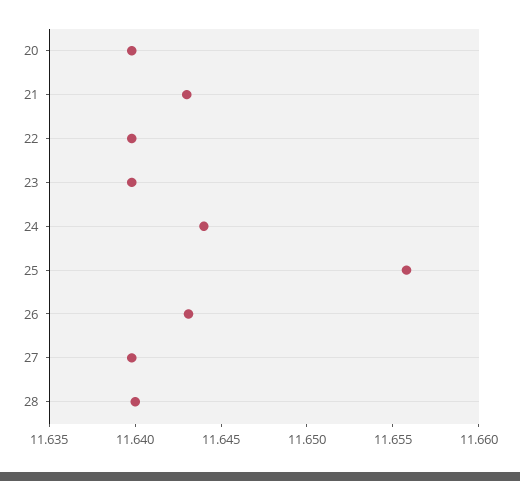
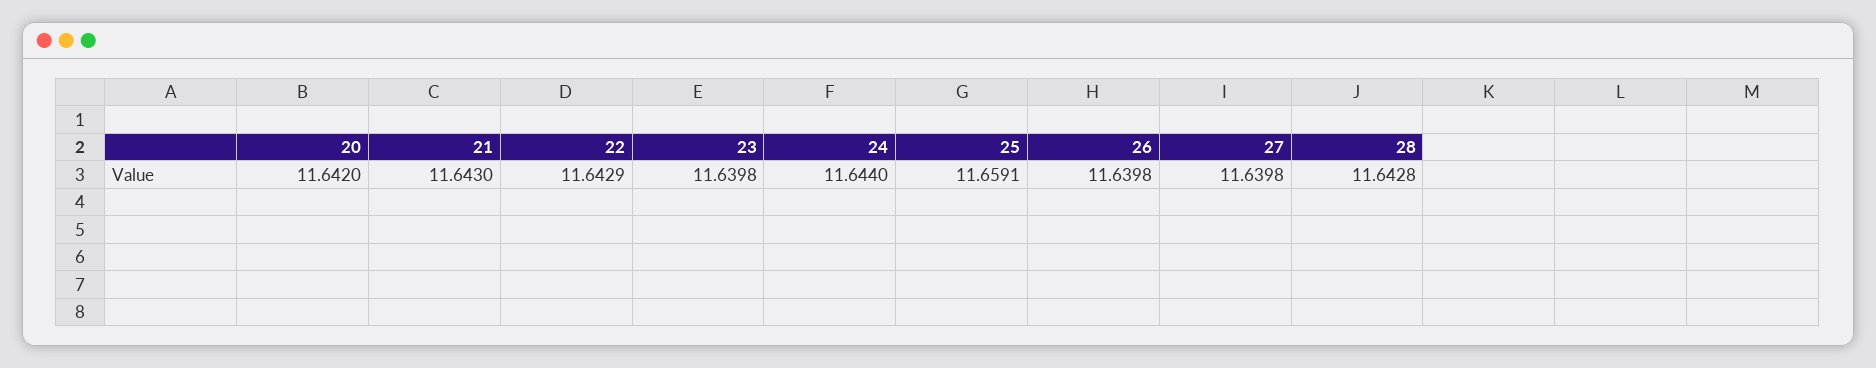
  {
-   "20": 11.64,
+   "20": 11.642,
    "21": 11.643,
-   "22": 11.64,
+   "22": 11.6429,
    "23": 11.6398,
    "24": 11.644,
-   "25": 11.656,
+   "25": 11.6591,
-   "26": 11.643,
+   "26": 11.6398,
    "27": 11.6398,
-   "28": 11.64
+   "28": 11.6428
  }

